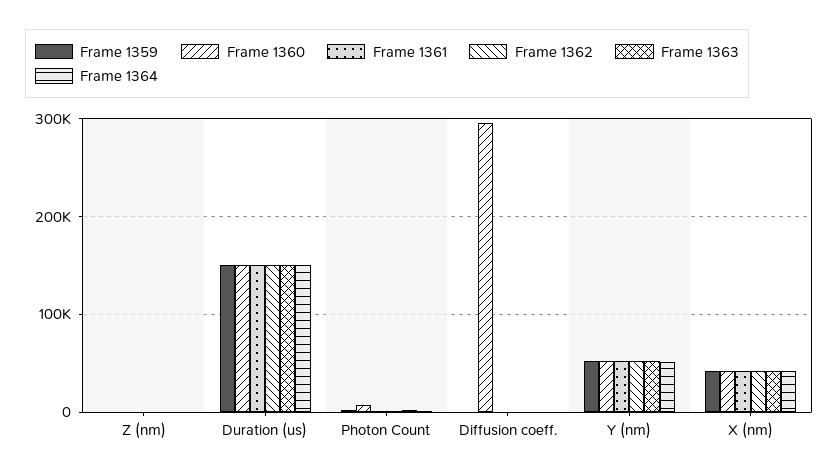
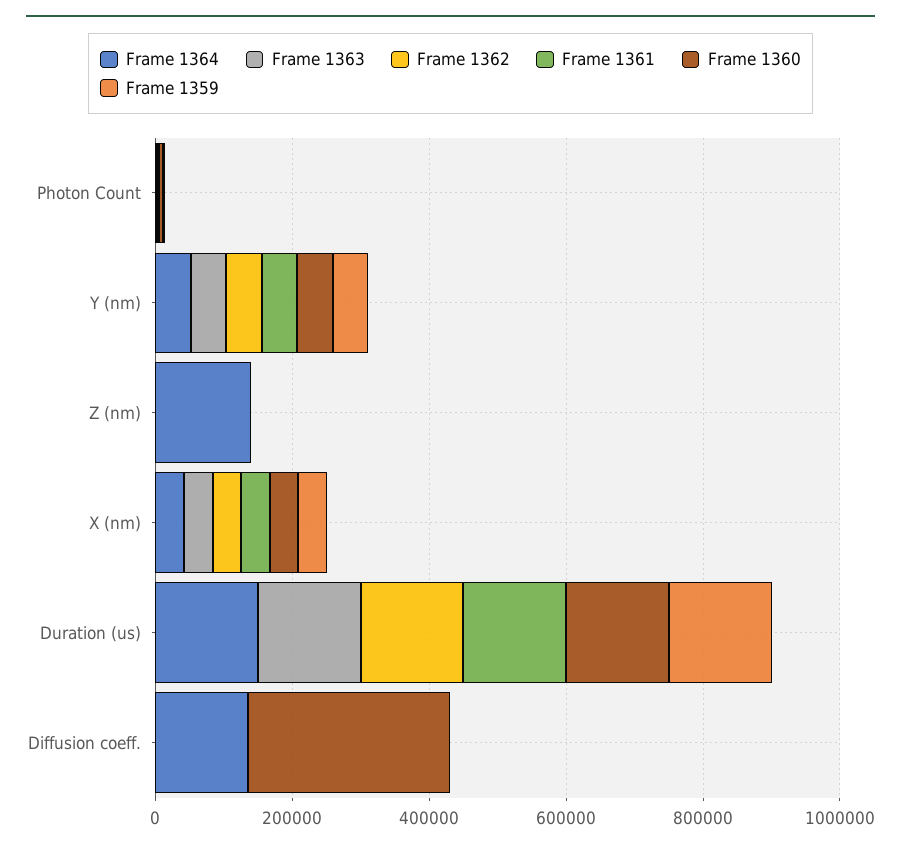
  {
    "Frame 1359": {
      "Z (nm)": 0,
      "Duration (us)": 150000,
      "Photon Count": 0,
      "Diffusion coeff.": 0,
      "Y (nm)": 50000,
      "X (nm)": 40000
    },
    "Frame 1360": {
      "Z (nm)": 0,
      "Duration (us)": 150000,
      "Photon Count": 10000,
      "Diffusion coeff.": 300000,
      "Y (nm)": 50000,
      "X (nm)": 40000
    },
    "Frame 1361": {
      "Z (nm)": 0,
      "Duration (us)": 150000,
      "Photon Count": 0,
      "Diffusion coeff.": 0,
      "Y (nm)": 50000,
      "X (nm)": 40000
    },
    "Frame 1362": {
      "Z (nm)": 0,
      "Duration (us)": 150000,
      "Photon Count": 0,
      "Diffusion coeff.": 0,
      "Y (nm)": 50000,
      "X (nm)": 40000
    },
    "Frame 1363": {
      "Z (nm)": 0,
      "Duration (us)": 150000,
      "Photon Count": 0,
      "Diffusion coeff.": 0,
      "Y (nm)": 50000,
      "X (nm)": 40000
    },
    "Frame 1364": {
-     "Z (nm)": 0,
+     "Z (nm)": 150000,
      "Duration (us)": 150000,
      "Photon Count": 0,
-     "Diffusion coeff.": 0,
+     "Diffusion coeff.": 150000,
      "Y (nm)": 50000,
      "X (nm)": 40000
    }
  }

